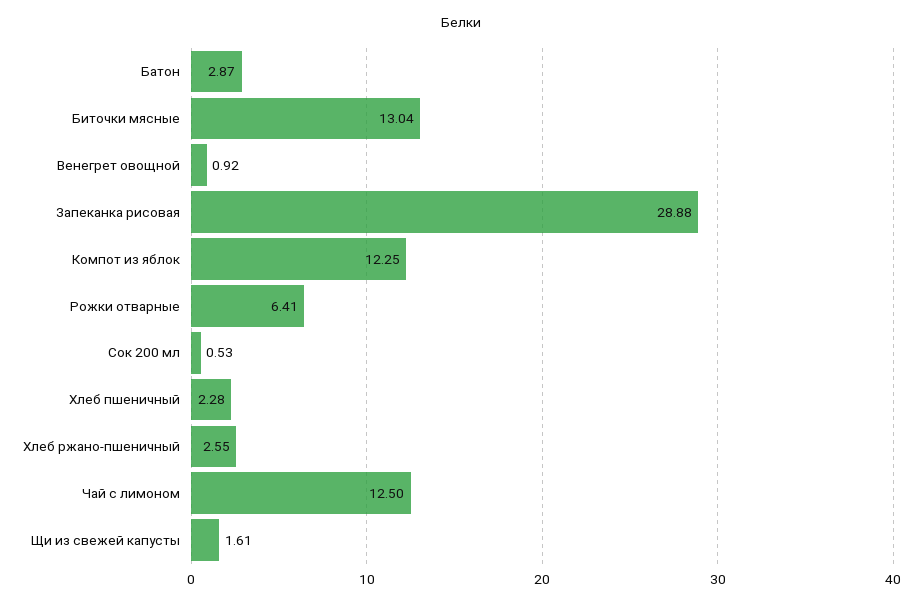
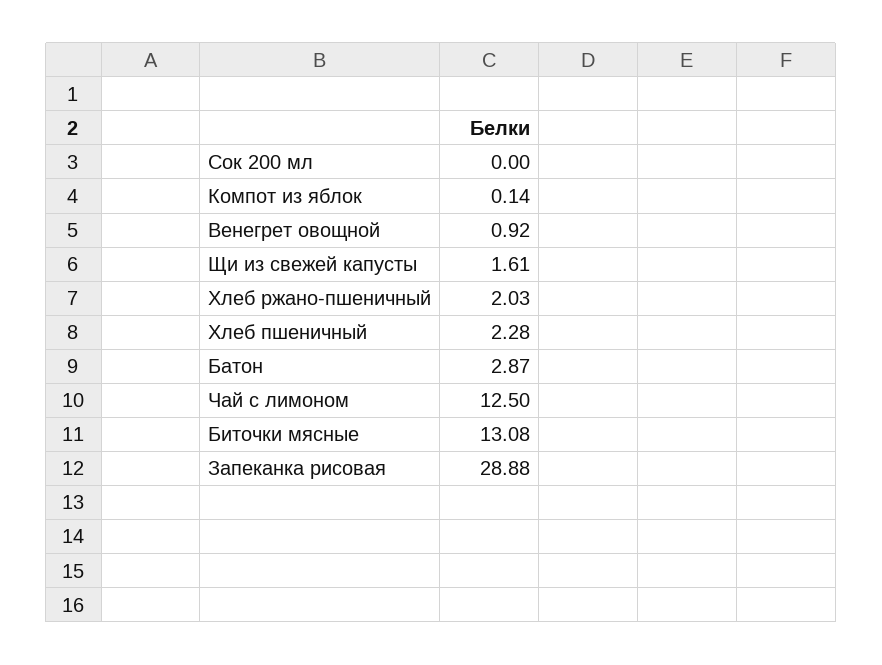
  {
    "Батон": 2.87,
-   "Биточки мясные": 13.04,
+   "Биточки мясные": 13.08,
    "Венегрет овощной": 0.92,
    "Запеканка рисовая": 28.88,
-   "Компот из яблок": 12.25,
+   "Компот из яблок": 0.14,
-   "Рожки отварные": 6.41,
-   "Сок 200 мл": 0.53,
+   "Сок 200 мл": 0,
    "Хлеб пшеничный": 2.28,
-   "Хлеб ржано-пшеничный": 2.55,
+   "Хлеб ржано-пшеничный": 2.03,
    "Чай с лимоном": 12.5,
    "Щи из свежей капусты": 1.61
  }

